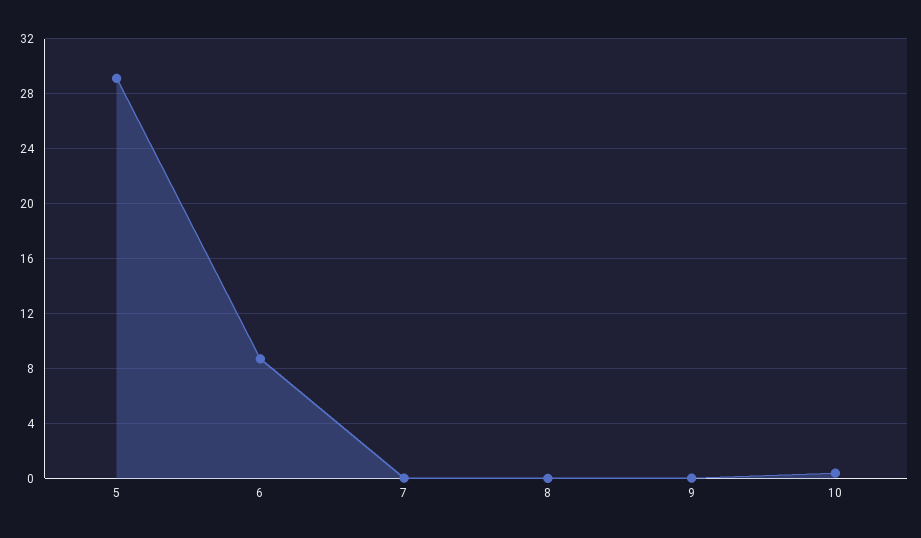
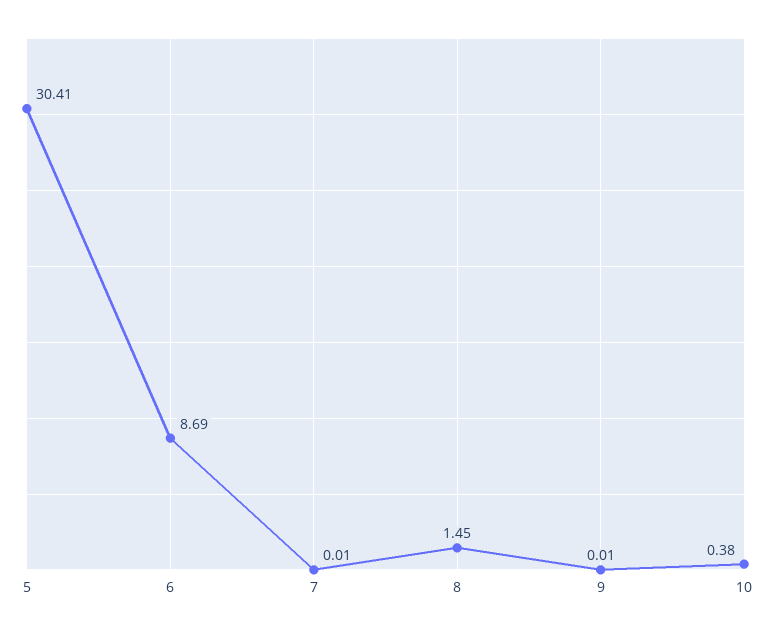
  {
-   "5": 29,
+   "5": 30.41,
    "6": 8.69,
    "7": 0.01,
-   "8": 0,
+   "8": 1.45,
    "9": 0.01,
    "10": 0.38
  }

